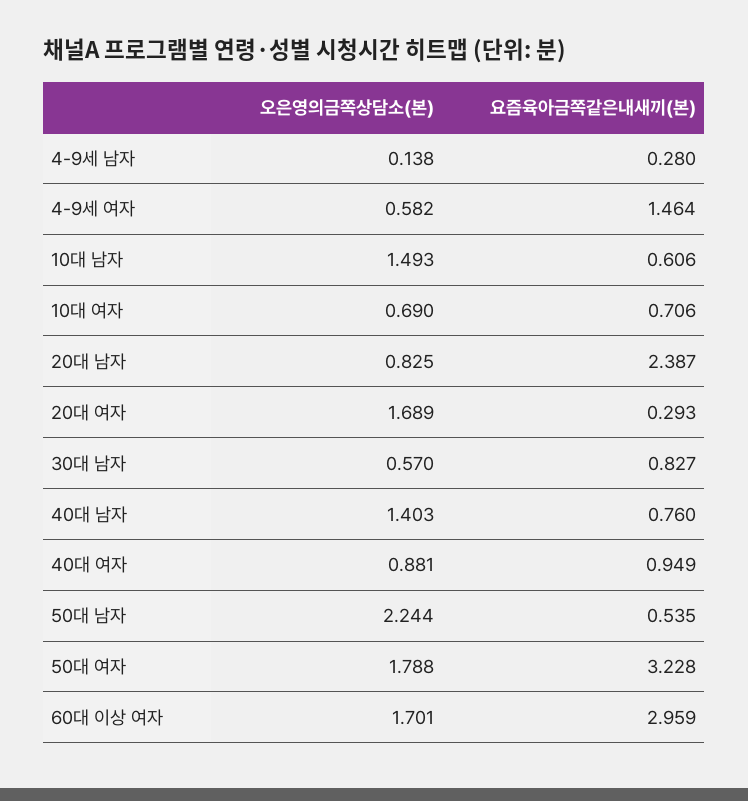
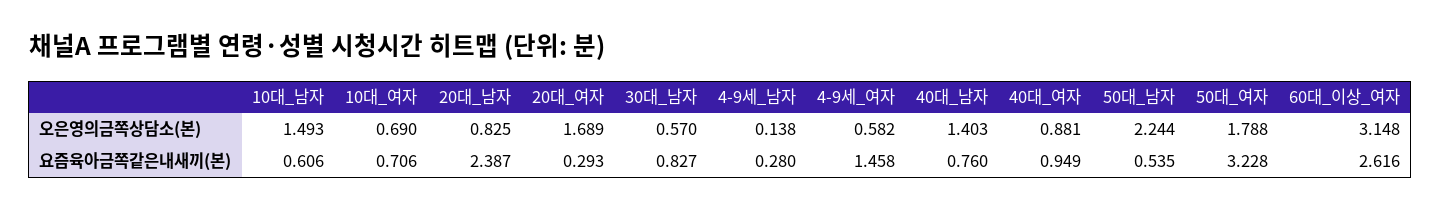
  {
    "오은영의금쪽상담소(본)": {
      "4-9세 남자": 0.138,
      "4-9세 여자": 0.582,
      "10대 남자": 1.493,
      "10대 여자": 0.69,
      "20대 남자": 0.825,
      "20대 여자": 1.689,
      "30대 남자": 0.57,
      "40대 남자": 1.403,
      "40대 여자": 0.881,
      "50대 남자": 2.244,
      "50대 여자": 1.788,
-     "60대 이상 여자": 1.701
+     "60대 이상 여자": 3.148
    },
    "요즘육아금쪽같은내새끼(본)": {
      "4-9세 남자": 0.28,
-     "4-9세 여자": 1.464,
+     "4-9세 여자": 1.458,
      "10대 남자": 0.606,
      "10대 여자": 0.706,
      "20대 남자": 2.387,
      "20대 여자": 0.293,
      "30대 남자": 0.827,
      "40대 남자": 0.76,
      "40대 여자": 0.949,
      "50대 남자": 0.535,
      "50대 여자": 3.228,
-     "60대 이상 여자": 2.959
+     "60대 이상 여자": 2.616
    }
  }

